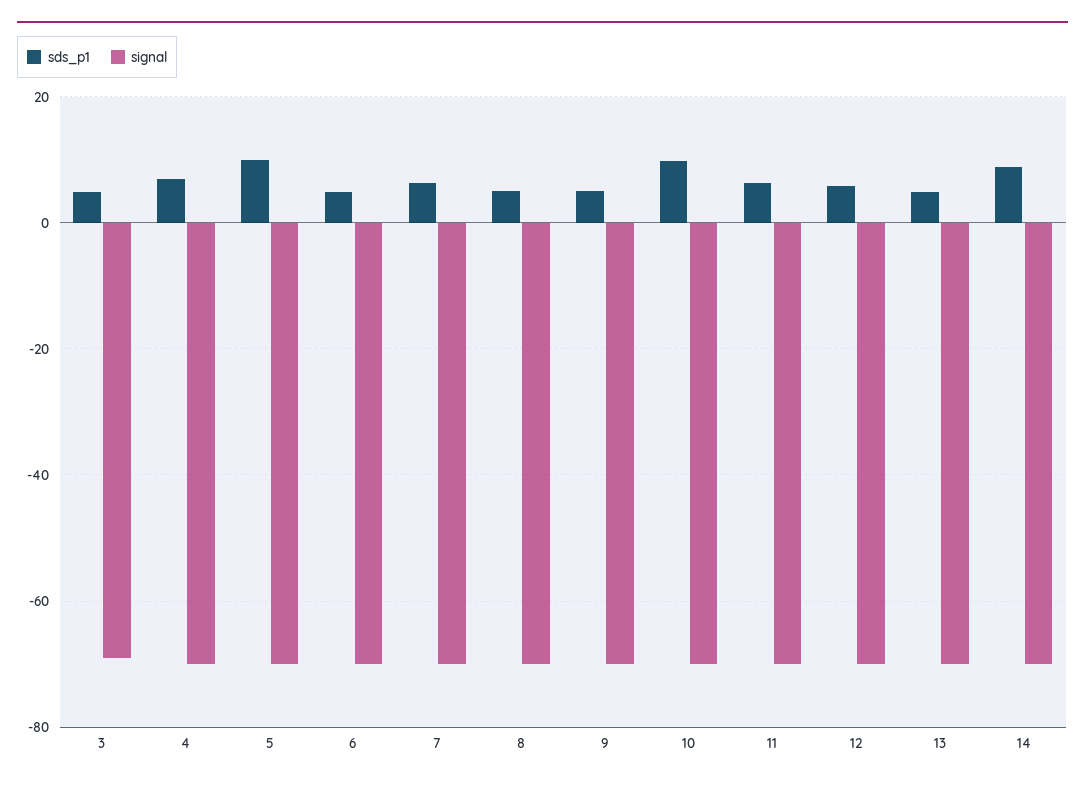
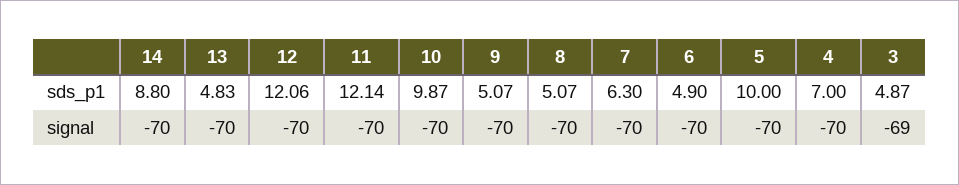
  {
    "sds_p1": {
      "3": 4.87,
      "4": 7,
      "5": 10,
      "6": 4.9,
      "7": 6.3,
      "8": 5.07,
      "9": 5.07,
      "10": 9.87,
-     "11": 6,
+     "11": 12.14,
-     "12": 6,
+     "12": 12.06,
      "13": 4.83,
      "14": 8.8
    },
    "signal": {
      "3": -69,
      "4": -70,
      "5": -70,
      "6": -70,
      "7": -70,
      "8": -70,
      "9": -70,
      "10": -70,
      "11": -70,
      "12": -70,
      "13": -70,
      "14": -70
    }
  }

